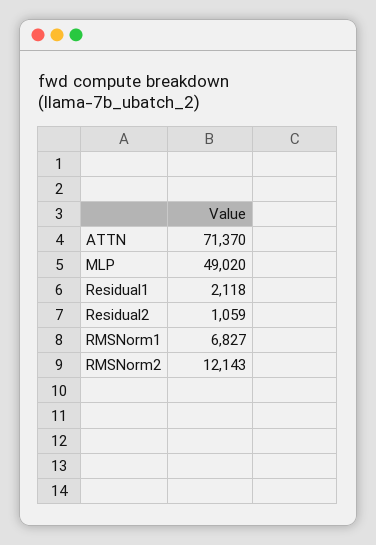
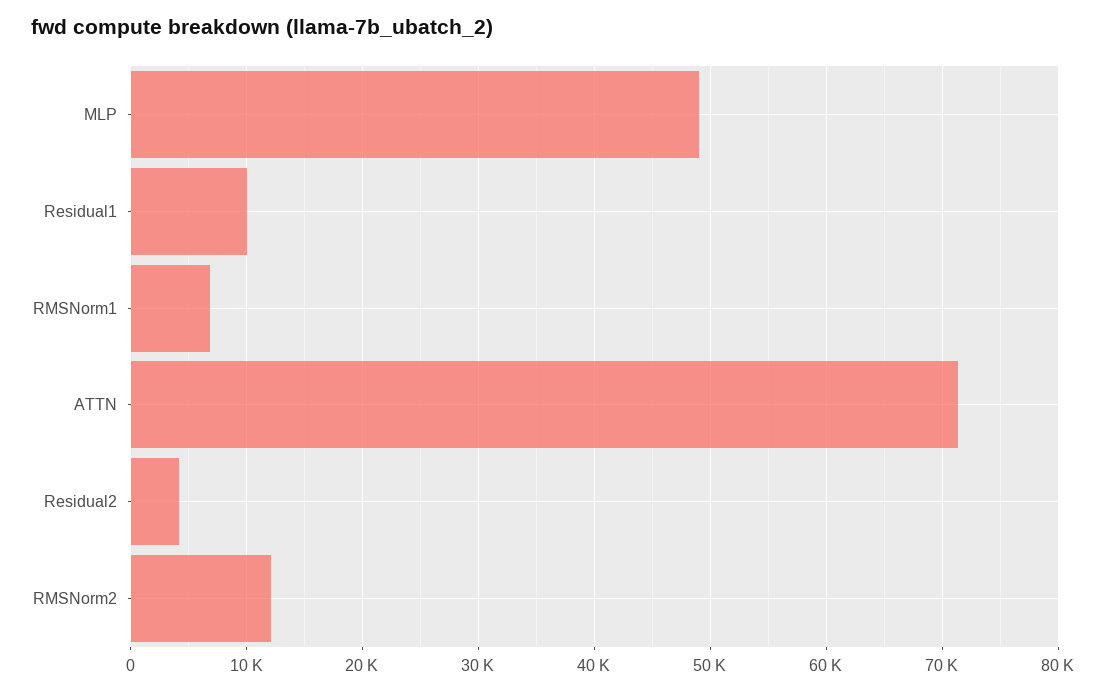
  {
    "ATTN": 71370,
    "MLP": 49020,
-   "Residual1": 2118,
+   "Residual1": 10000,
-   "Residual2": 1059,
+   "Residual2": 4000,
    "RMSNorm1": 6827,
    "RMSNorm2": 12143
  }

